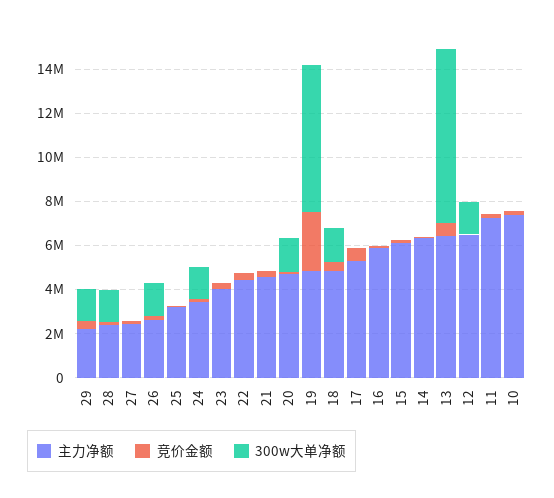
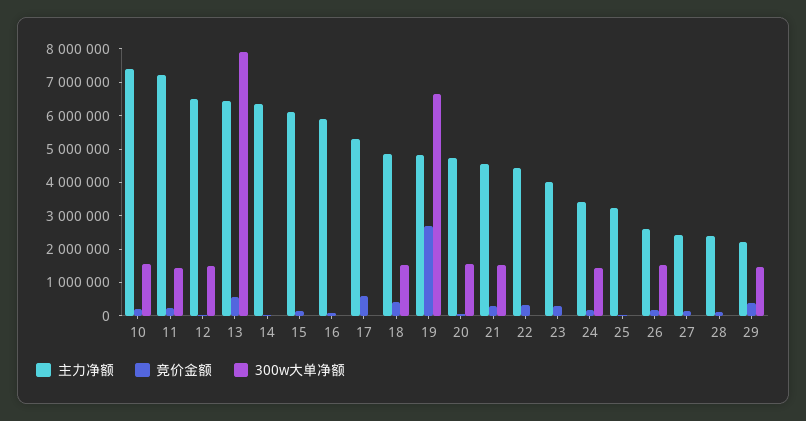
  {
    "主力净额": {
      "29": 2250000,
      "28": 2500000,
      "27": 2500000,
      "26": 2500000,
      "25": 3250000,
      "24": 3500000,
      "23": 4000000,
      "22": 4500000,
      "21": 4500000,
      "20": 4750000,
      "19": 4750000,
      "18": 4750000,
      "17": 5250000,
      "16": 6000000,
      "15": 6000000,
      "14": 6250000,
      "13": 6500000,
      "12": 6500000,
      "11": 7250000,
      "10": 7500000
    },
    "竞价金额": {
      "29": 250000,
      "28": 0,
      "27": 250000,
      "26": 250000,
      "25": 0,
      "24": 250000,
      "23": 250000,
      "22": 250000,
      "21": 250000,
      "20": 0,
      "19": 2750000,
      "18": 500000,
      "17": 500000,
      "16": 0,
      "15": 250000,
      "14": 0,
      "13": 500000,
      "12": 0,
      "11": 250000,
      "10": 250000
    },
    "300w大单净额": {
      "29": 1500000,
-     "28": 1500000,
+     "28": 0,
      "27": 0,
      "26": 1500000,
      "25": 0,
      "24": 1500000,
      "23": 0,
      "22": 0,
-     "21": 0,
+     "21": 1500000,
      "20": 1500000,
      "19": 6750000,
      "18": 1500000,
      "17": 0,
      "16": 0,
      "15": 0,
      "14": 0,
      "13": 8000000,
      "12": 1500000,
-     "11": 0,
+     "11": 1500000,
-     "10": 0
+     "10": 1500000
    }
  }

